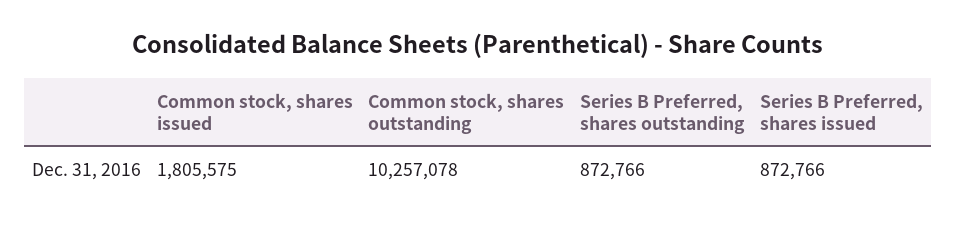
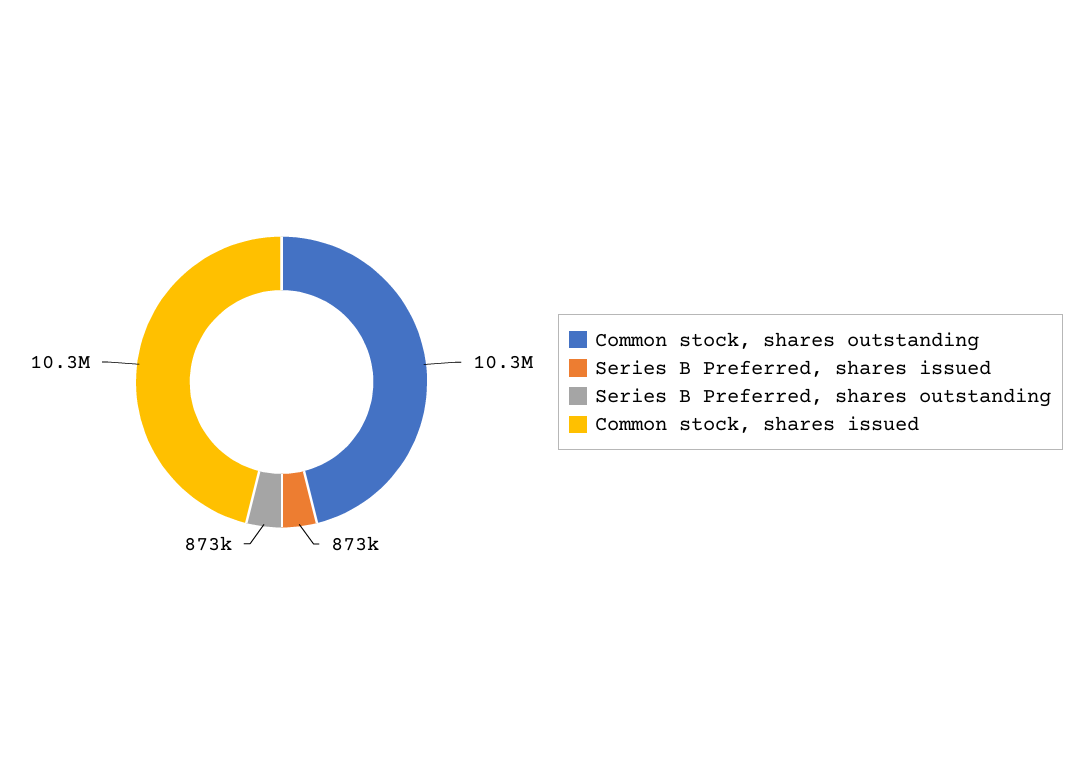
  {
-   "Common stock, shares issued": 1805575,
+   "Common stock, shares issued": 10300000,
    "Common stock, shares outstanding": 10257078,
    "Series B Preferred, shares outstanding": 872766,
    "Series B Preferred, shares issued": 872766
  }

